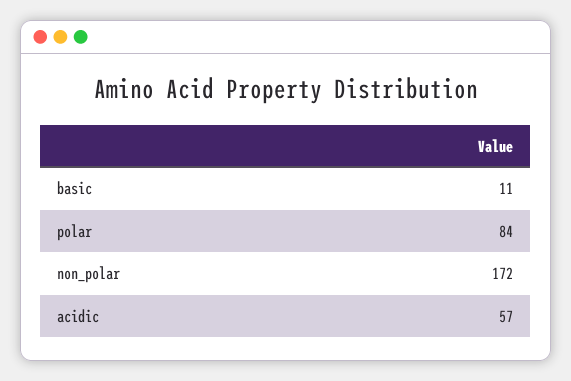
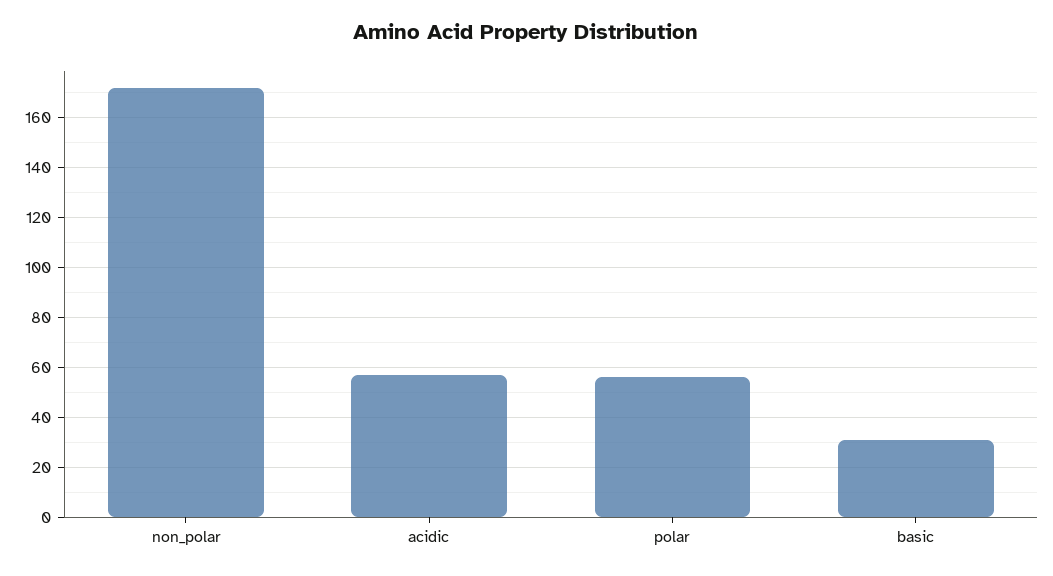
  {
-   "basic": 11,
+   "basic": 30,
-   "polar": 84,
+   "polar": 55,
    "non_polar": 172,
    "acidic": 57
  }

